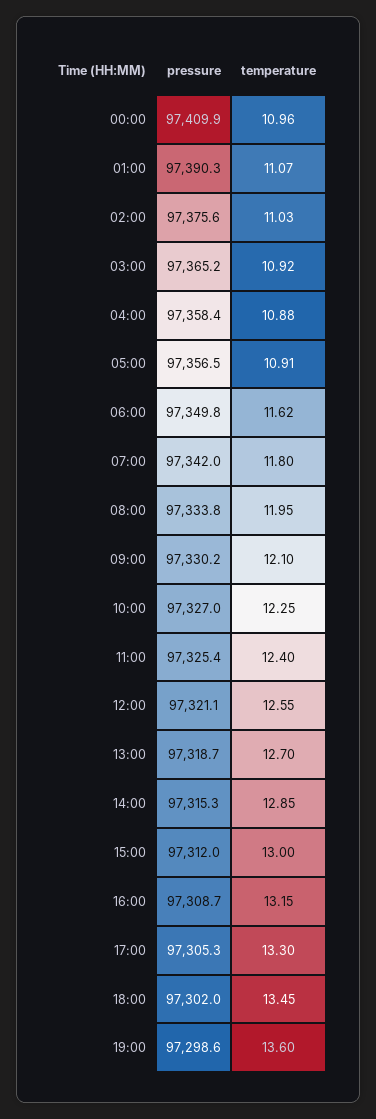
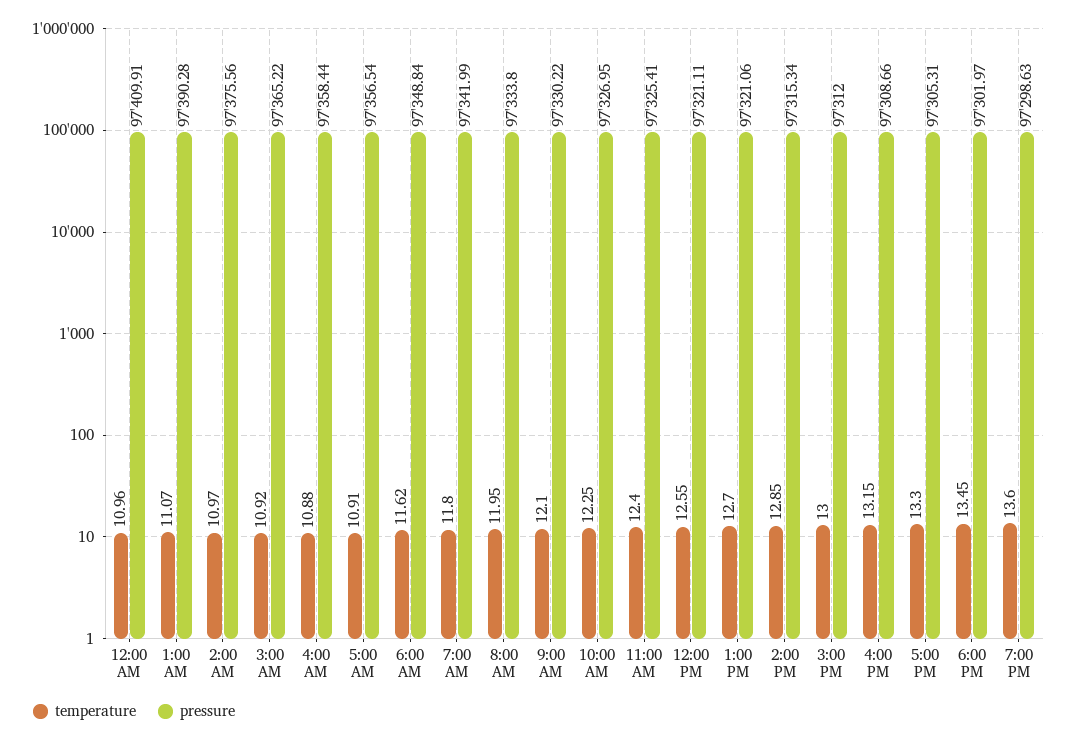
  {
    "pressure": {
      "00:00": 97409.91,
      "01:00": 97390.28,
      "02:00": 97375.56,
      "03:00": 97365.22,
      "04:00": 97358.44,
      "05:00": 97356.54,
-     "06:00": 97349.8,
+     "06:00": 97348.84,
      "07:00": 97341.99,
      "08:00": 97333.8,
      "09:00": 97330.22,
      "10:00": 97326.95,
      "11:00": 97325.41,
      "12:00": 97321.11,
-     "13:00": 97318.7,
+     "13:00": 97321.06,
      "14:00": 97315.34,
      "15:00": 97312,
      "16:00": 97308.66,
      "17:00": 97305.31,
      "18:00": 97301.97,
      "19:00": 97298.63
    },
    "temperature": {
      "00:00": 10.96,
      "01:00": 11.07,
-     "02:00": 11.03,
+     "02:00": 10.97,
      "03:00": 10.92,
      "04:00": 10.88,
      "05:00": 10.91,
      "06:00": 11.62,
      "07:00": 11.8,
      "08:00": 11.95,
      "09:00": 12.1,
      "10:00": 12.25,
      "11:00": 12.4,
      "12:00": 12.55,
      "13:00": 12.7,
      "14:00": 12.85,
      "15:00": 13,
      "16:00": 13.15,
      "17:00": 13.3,
      "18:00": 13.45,
      "19:00": 13.6
    }
  }

